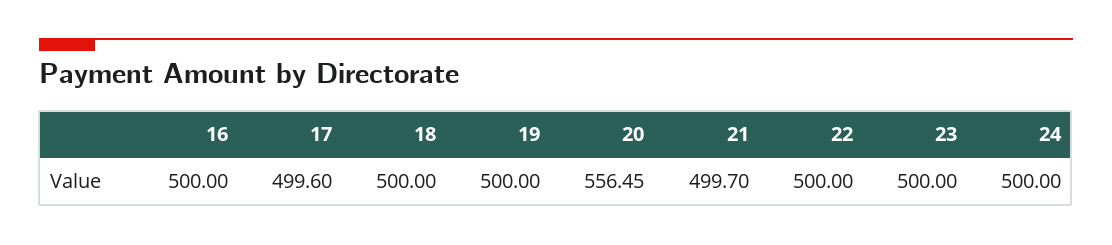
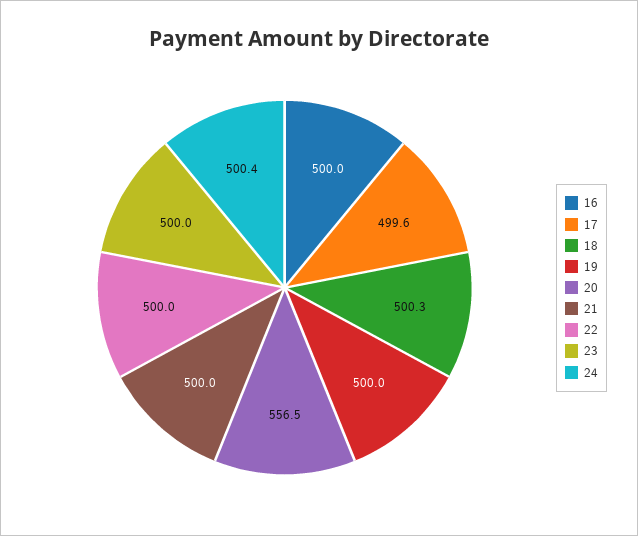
  {
    "16": 500,
    "17": 499.6,
-   "18": 500,
+   "18": 500.3,
    "19": 500,
    "20": 556.45,
-   "21": 499.7,
+   "21": 500,
    "22": 500,
    "23": 500,
-   "24": 500
+   "24": 500.4
  }

